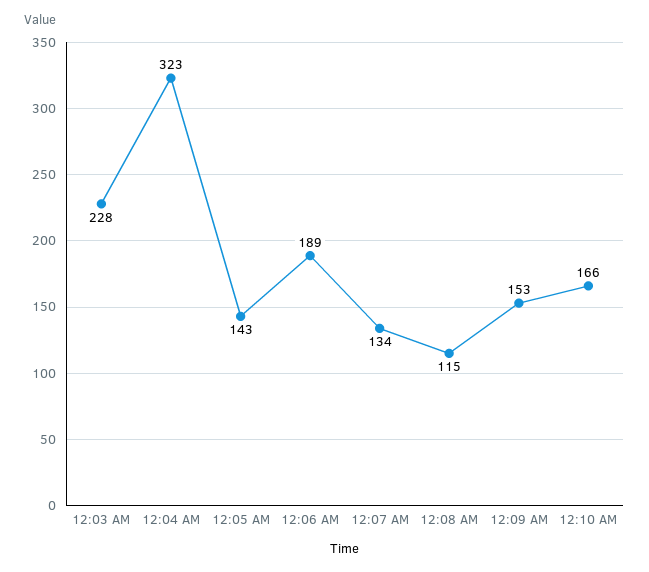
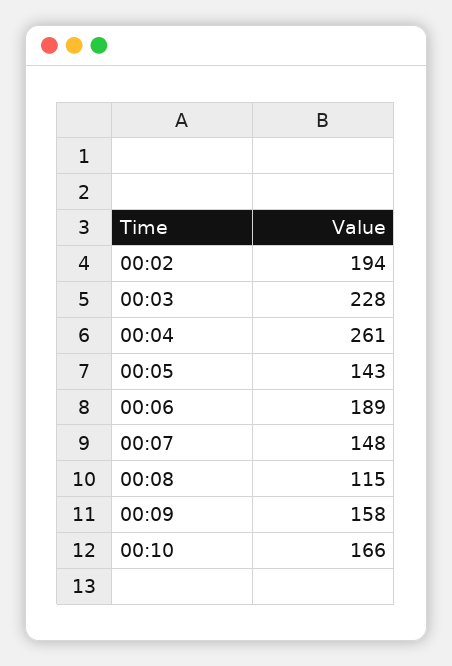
  {
    "12:03 AM": 228,
-   "12:04 AM": 323,
+   "12:04 AM": 261,
    "12:05 AM": 143,
    "12:06 AM": 189,
-   "12:07 AM": 134,
+   "12:07 AM": 148,
    "12:08 AM": 115,
-   "12:09 AM": 153,
+   "12:09 AM": 158,
-   "12:10 AM": 166
+   "12:10 AM": 166,
+   "00:02": 194
  }

